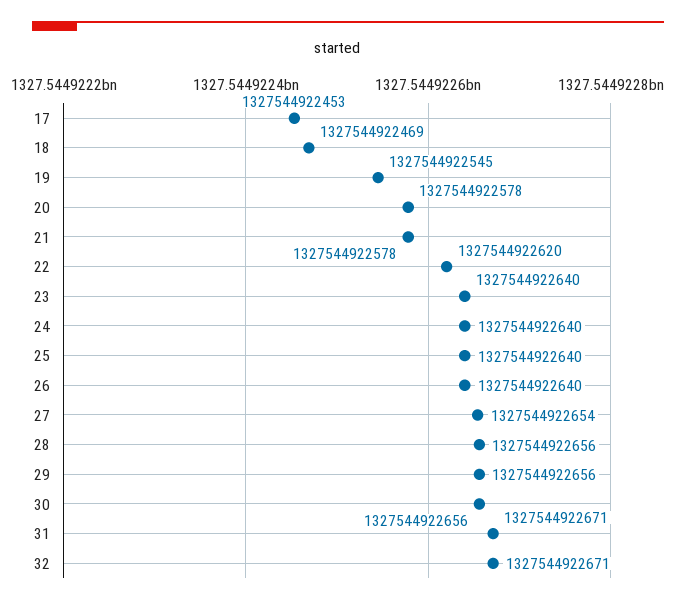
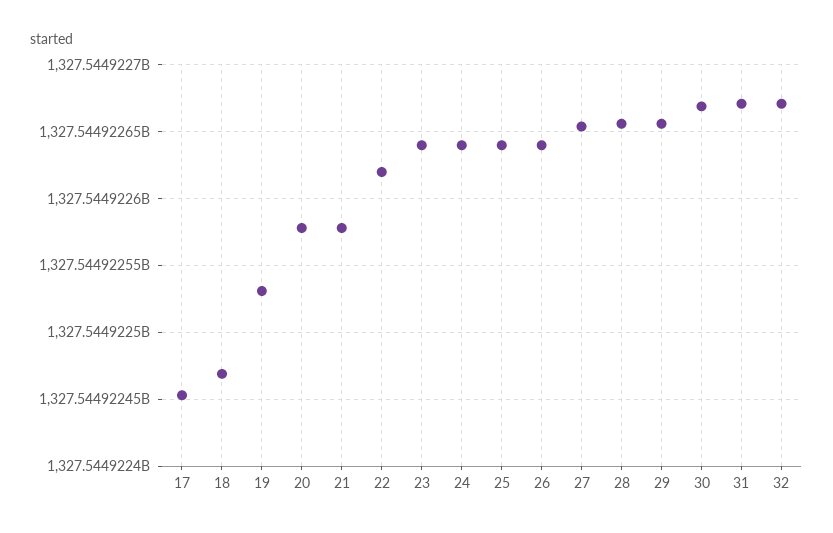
  {
    "17": 1327544922453,
    "18": 1327544922469,
-   "19": 1327544922545,
+   "19": 1327544922530,
    "20": 1327544922578,
    "21": 1327544922578,
    "22": 1327544922620,
    "23": 1327544922640,
    "24": 1327544922640,
    "25": 1327544922640,
    "26": 1327544922640,
    "27": 1327544922654,
    "28": 1327544922656,
    "29": 1327544922656,
-   "30": 1327544922656,
+   "30": 1327544922670,
    "31": 1327544922671,
    "32": 1327544922671
  }

